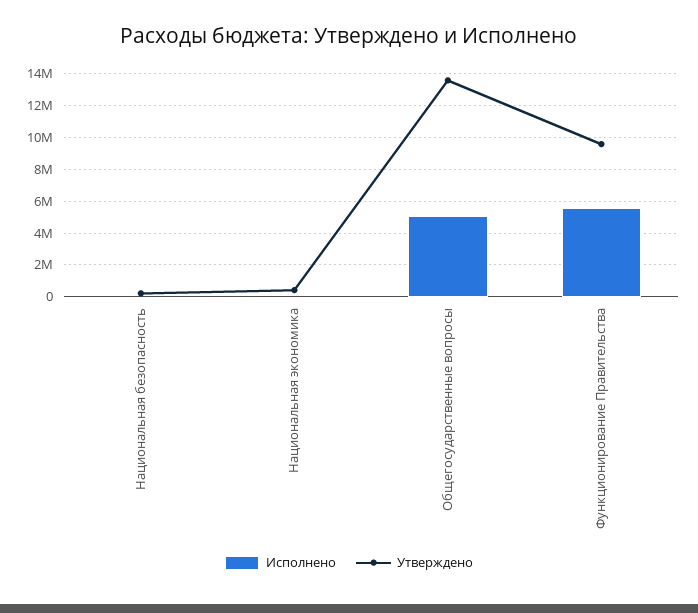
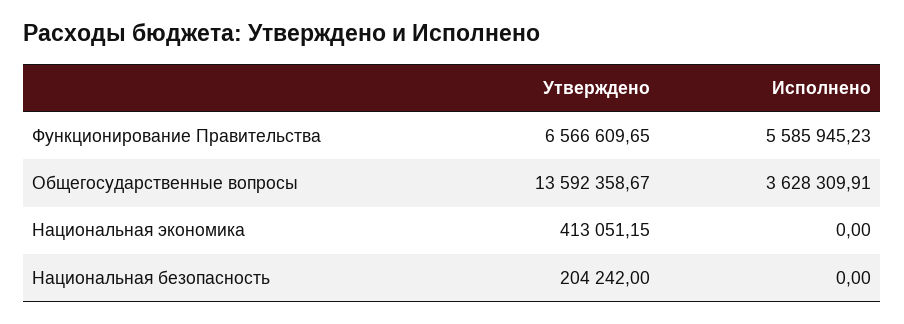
  {
    "Исполнено": {
      "Национальная безопасность": 0,
      "Национальная экономика": 0,
-     "Общегосударственные вопросы": 5000000,
+     "Общегосударственные вопросы": 3628309.91,
      "Функционирование Правительства": 5585945.23
    },
    "Утверждено": {
      "Национальная безопасность": 204242,
      "Национальная экономика": 413051.15,
      "Общегосударственные вопросы": 13592358.67,
-     "Функционирование Правительства": 9500000
+     "Функционирование Правительства": 6566609.65
    }
  }

